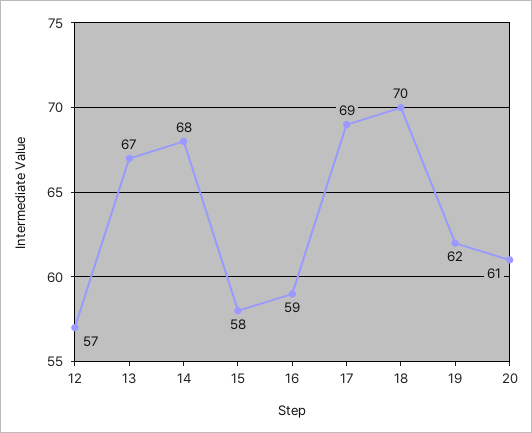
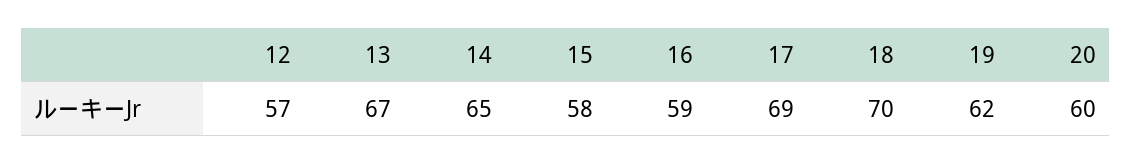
  {
    "12": 57,
    "13": 67,
-   "14": 68,
+   "14": 65,
    "15": 58,
    "16": 59,
    "17": 69,
    "18": 70,
    "19": 62,
-   "20": 61
+   "20": 60
  }

